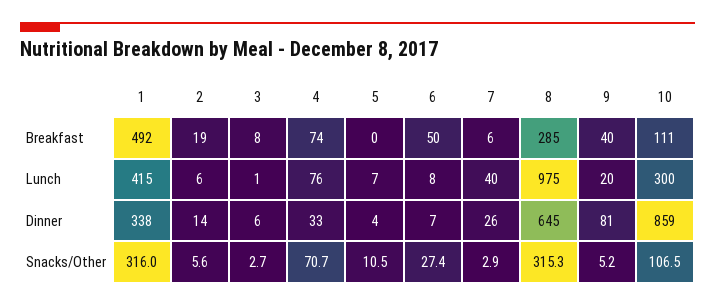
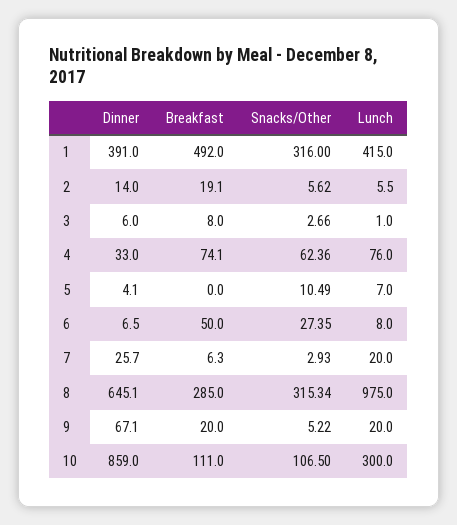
  {
    "1": {
      "Breakfast": 492,
      "Lunch": 415,
-     "Dinner": 338,
+     "Dinner": 391,
      "Snacks/Other": 316
    },
    "2": {
      "Breakfast": 19.1,
      "Lunch": 5.5,
      "Dinner": 14,
      "Snacks/Other": 5.62
    },
    "3": {
      "Breakfast": 8,
      "Lunch": 1,
      "Dinner": 6,
      "Snacks/Other": 2.66
    },
    "4": {
      "Breakfast": 74.1,
      "Lunch": 76,
      "Dinner": 33,
-     "Snacks/Other": 70.7
+     "Snacks/Other": 62.36
    },
    "5": {
      "Breakfast": 0,
      "Lunch": 7,
      "Dinner": 4.1,
      "Snacks/Other": 10.49
    },
    "6": {
      "Breakfast": 50,
      "Lunch": 8,
      "Dinner": 6.5,
      "Snacks/Other": 27.35
    },
    "7": {
      "Breakfast": 6.3,
-     "Lunch": 40,
+     "Lunch": 20,
      "Dinner": 25.7,
      "Snacks/Other": 2.93
    },
    "8": {
      "Breakfast": 285,
      "Lunch": 975,
      "Dinner": 645.1,
      "Snacks/Other": 315.34
    },
    "9": {
-     "Breakfast": 40,
+     "Breakfast": 20,
      "Lunch": 20,
-     "Dinner": 81,
+     "Dinner": 67.1,
      "Snacks/Other": 5.22
    },
    "10": {
      "Breakfast": 111,
      "Lunch": 300,
      "Dinner": 859,
      "Snacks/Other": 106.5
    }
  }

